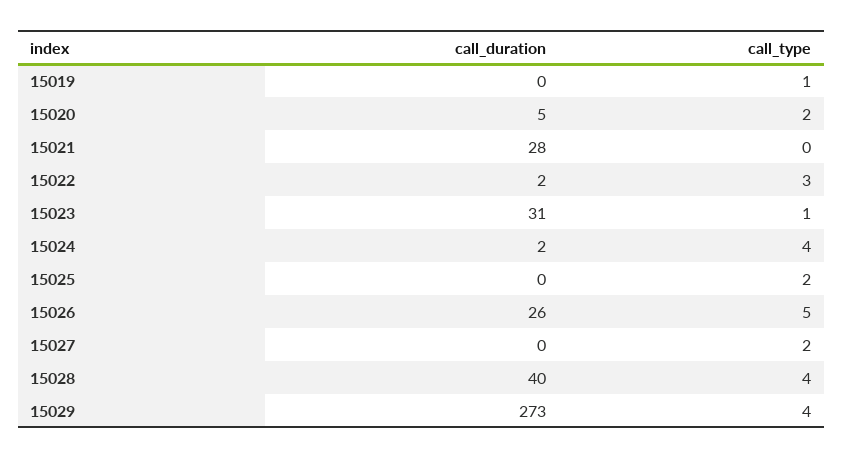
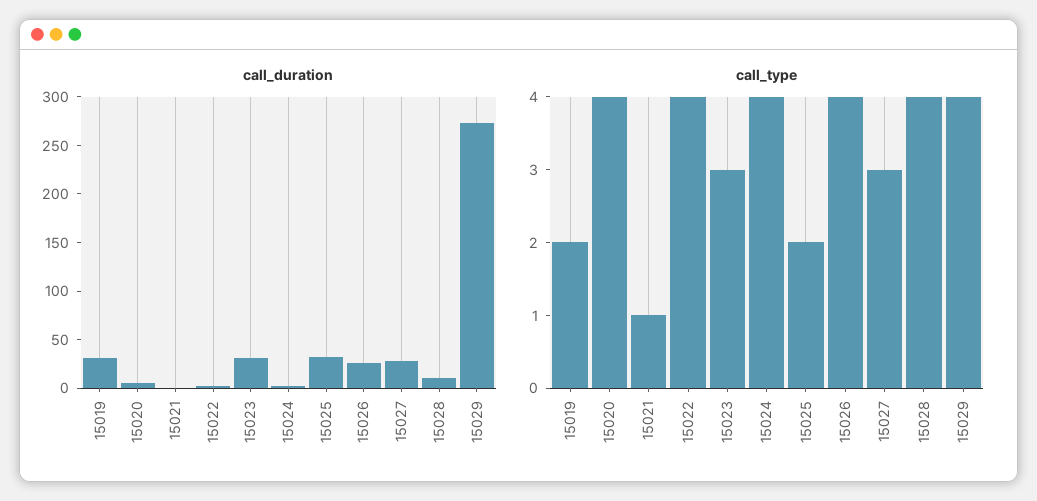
  {
    "call_duration": {
-     "15019": 0,
+     "15019": 30,
      "15020": 5,
-     "15021": 28,
+     "15021": 0,
      "15022": 2,
      "15023": 31,
      "15024": 2,
-     "15025": 0,
+     "15025": 30,
      "15026": 26,
-     "15027": 0,
+     "15027": 30,
-     "15028": 40,
+     "15028": 10,
      "15029": 273
    },
    "call_type": {
-     "15019": 1,
+     "15019": 2,
-     "15020": 2,
+     "15020": 4,
-     "15021": 0,
+     "15021": 1,
-     "15022": 3,
+     "15022": 4,
-     "15023": 1,
+     "15023": 3,
      "15024": 4,
      "15025": 2,
-     "15026": 5,
+     "15026": 4,
-     "15027": 2,
+     "15027": 3,
      "15028": 4,
      "15029": 4
    }
  }

